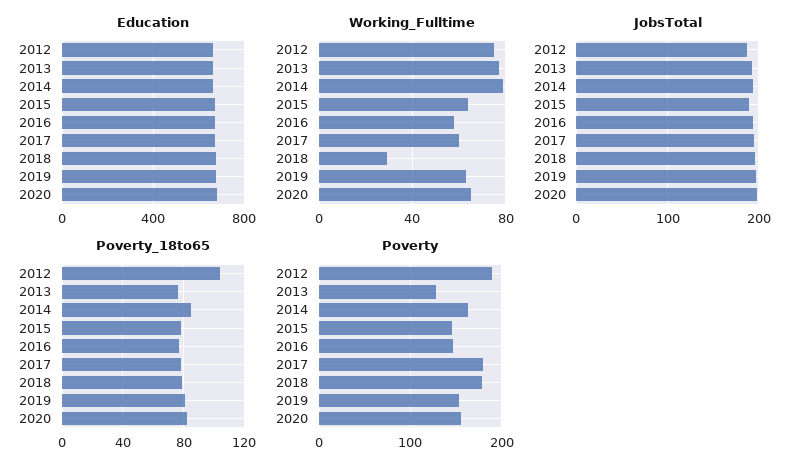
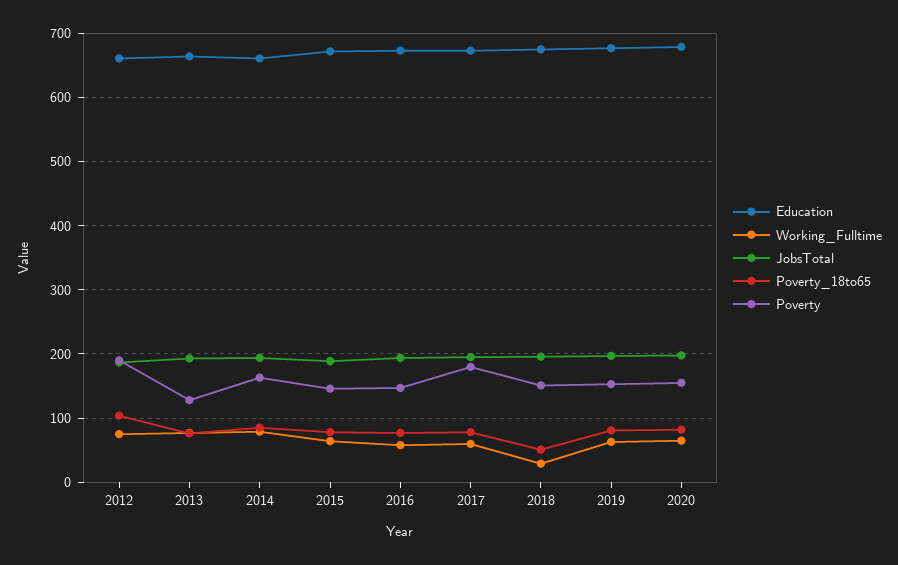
  {
    "Education": {
      "2012": 660,
      "2013": 660,
      "2014": 660,
      "2015": 670,
      "2016": 670,
      "2017": 670,
      "2018": 680,
      "2019": 680,
      "2020": 680
    },
    "Working_Fulltime": {
      "2012": 75,
      "2013": 75,
      "2014": 80,
      "2015": 65,
      "2016": 60,
      "2017": 60,
      "2018": 30,
      "2019": 65,
      "2020": 65
    },
    "JobsTotal": {
      "2012": 190,
      "2013": 190,
      "2014": 190,
      "2015": 190,
      "2016": 190,
      "2017": 200,
      "2018": 200,
      "2019": 200,
      "2020": 200
    },
    "Poverty_18to65": {
      "2012": 105,
      "2013": 75,
      "2014": 85,
      "2015": 80,
      "2016": 75,
      "2017": 80,
-     "2018": 80,
+     "2018": 50,
      "2019": 80,
      "2020": 80
    },
    "Poverty": {
      "2012": 190,
      "2013": 130,
      "2014": 160,
      "2015": 150,
      "2016": 150,
      "2017": 180,
-     "2018": 180,
+     "2018": 150,
      "2019": 150,
      "2020": 160
    }
  }

